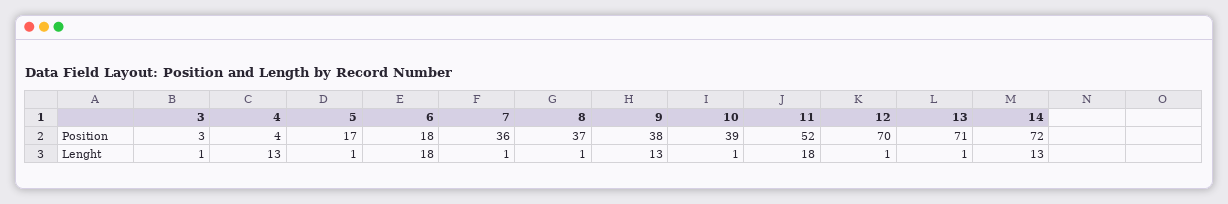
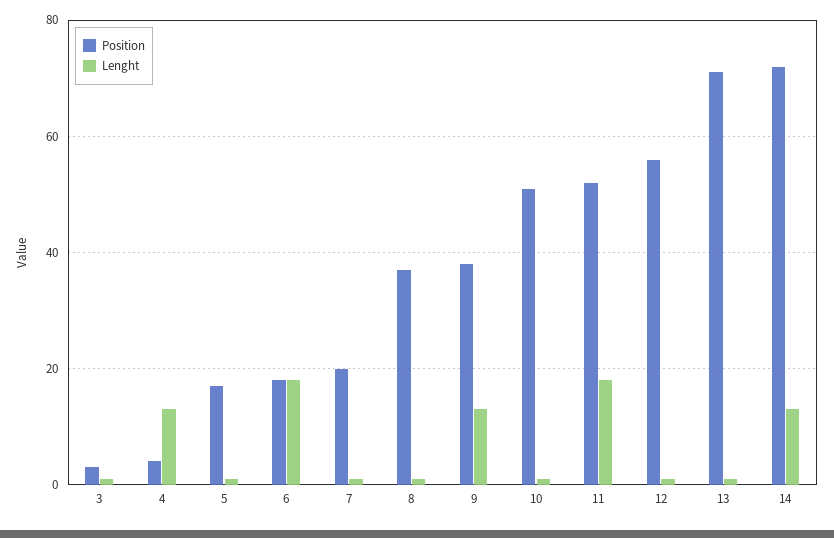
  {
    "Position": {
      "3": 3,
      "4": 4,
      "5": 17,
      "6": 18,
-     "7": 36,
+     "7": 20,
      "8": 37,
      "9": 38,
-     "10": 39,
+     "10": 50,
      "11": 52,
-     "12": 70,
+     "12": 55,
      "13": 71,
      "14": 72
    },
    "Lenght": {
      "3": 1,
      "4": 13,
      "5": 1,
      "6": 18,
      "7": 1,
      "8": 1,
      "9": 13,
      "10": 1,
      "11": 18,
      "12": 1,
      "13": 1,
      "14": 13
    }
  }

